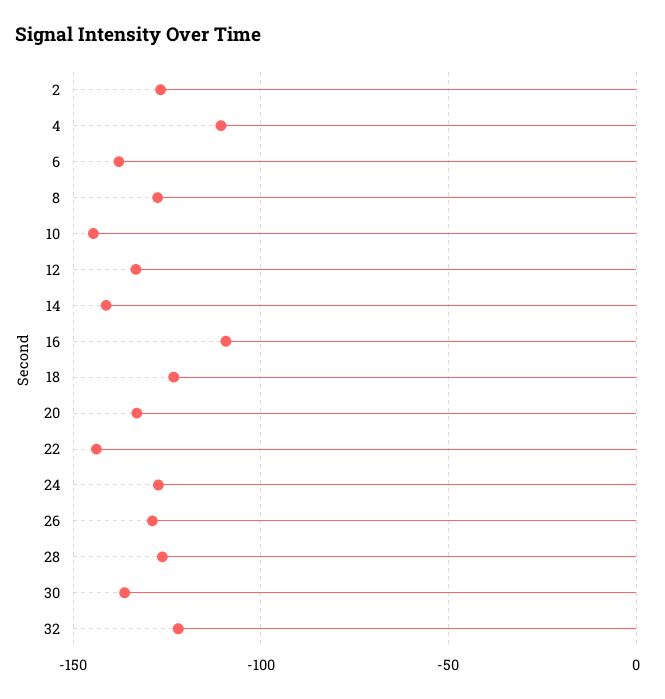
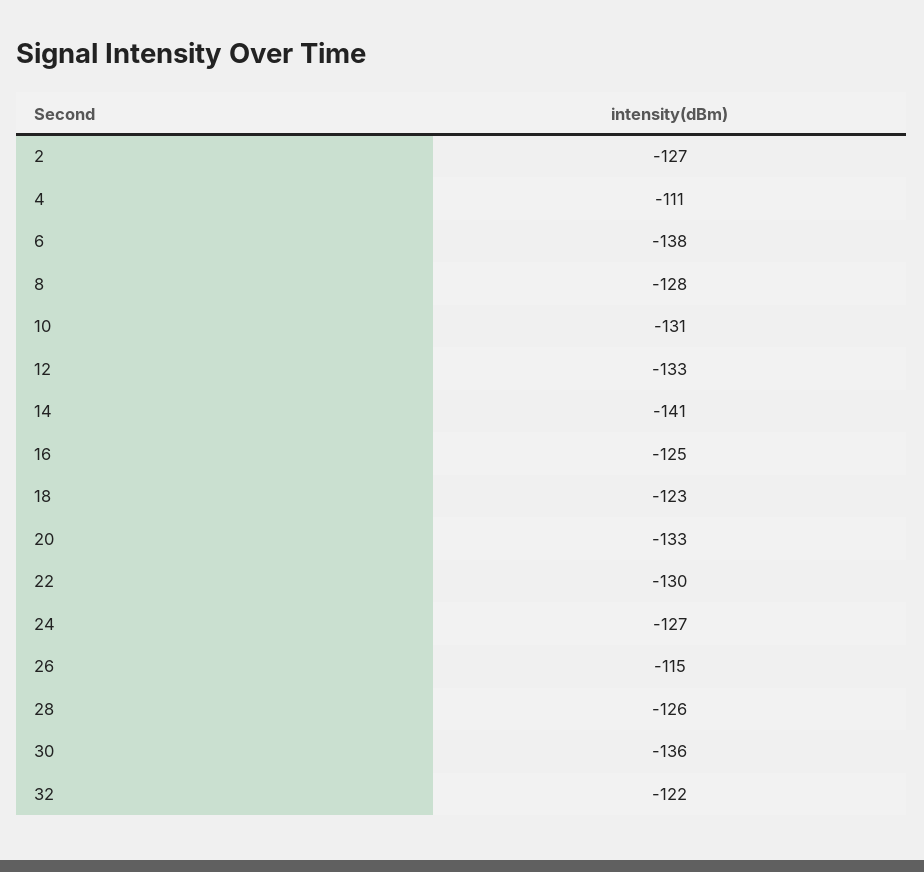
  {
    "2": -127,
    "4": -111,
    "6": -138,
    "8": -128,
-   "10": -145,
+   "10": -131,
    "12": -133,
    "14": -141,
-   "16": -110,
+   "16": -125,
    "18": -123,
    "20": -133,
-   "22": -145,
+   "22": -130,
    "24": -127,
-   "26": -130,
+   "26": -115,
    "28": -126,
    "30": -136,
    "32": -122
  }

